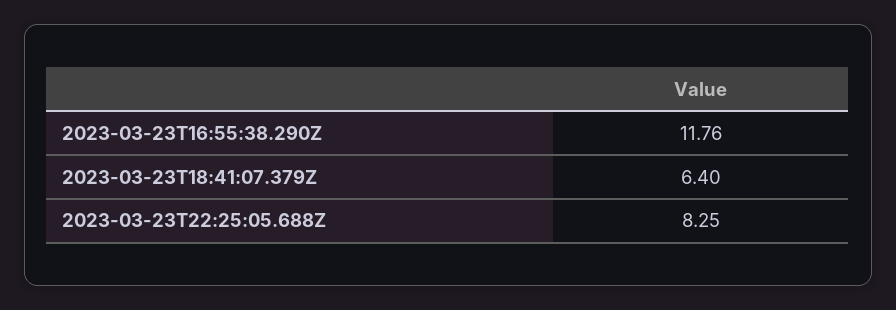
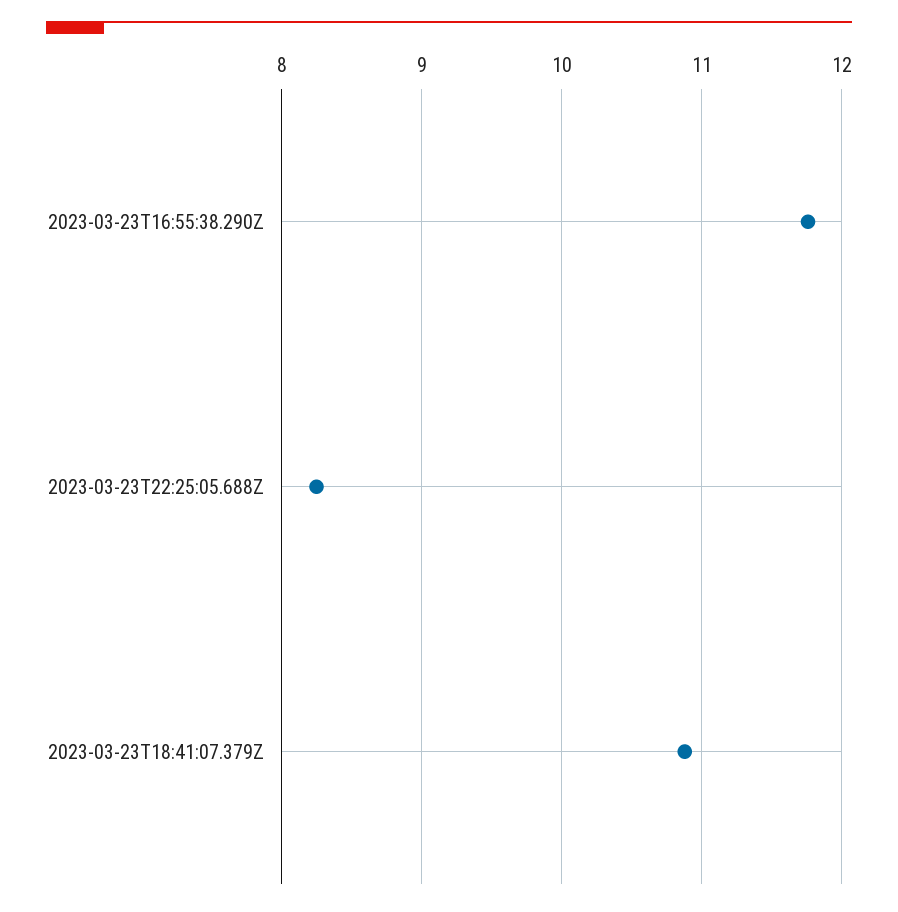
  {
    "2023-03-23T16:55:38.290Z": 11.76,
-   "2023-03-23T18:41:07.379Z": 6.4,
+   "2023-03-23T18:41:07.379Z": 10.9,
    "2023-03-23T22:25:05.688Z": 8.25
  }

